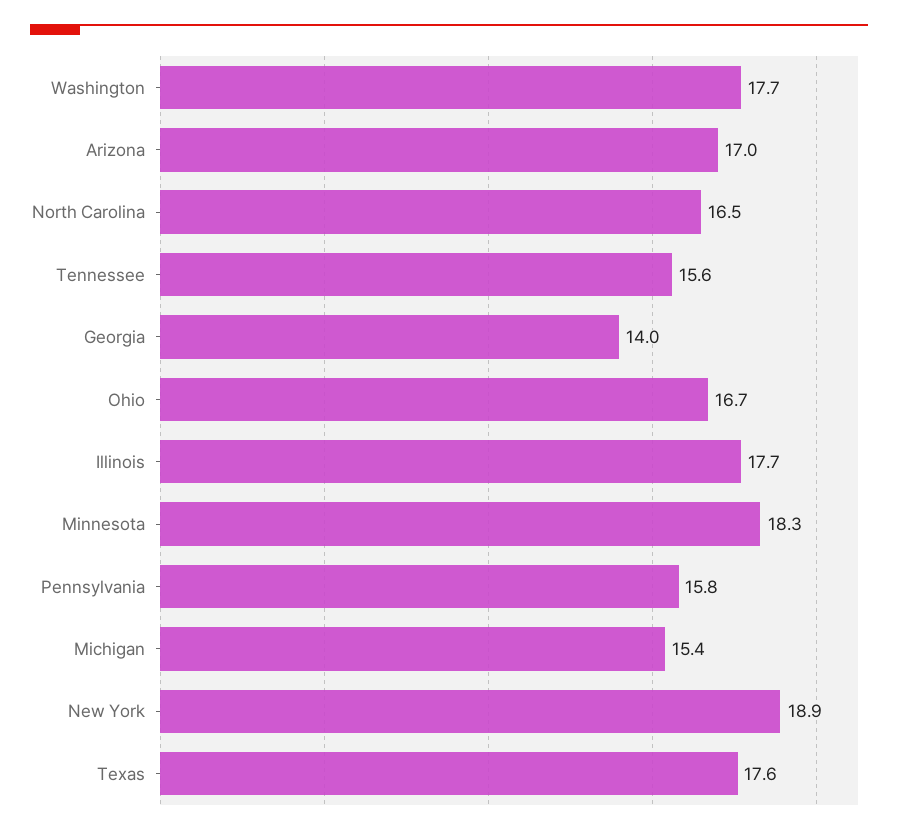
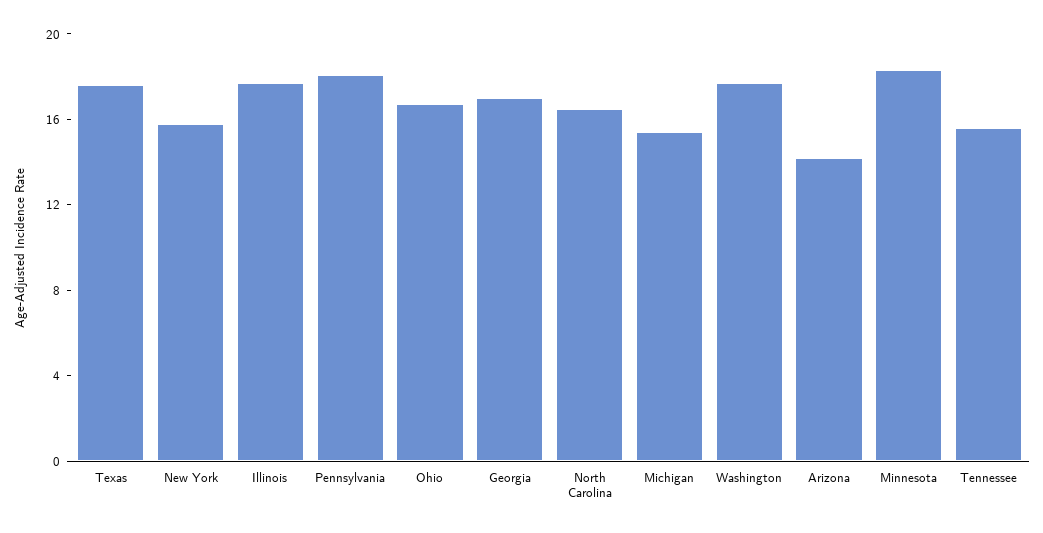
  {
    "Washington": 17.7,
-   "Arizona": 17,
+   "Arizona": 14,
    "North Carolina": 16.5,
    "Tennessee": 15.6,
-   "Georgia": 14,
+   "Georgia": 17,
    "Ohio": 16.7,
    "Illinois": 17.7,
    "Minnesota": 18.3,
-   "Pennsylvania": 15.8,
+   "Pennsylvania": 18,
    "Michigan": 15.4,
-   "New York": 18.9,
+   "New York": 16,
    "Texas": 17.6
  }

